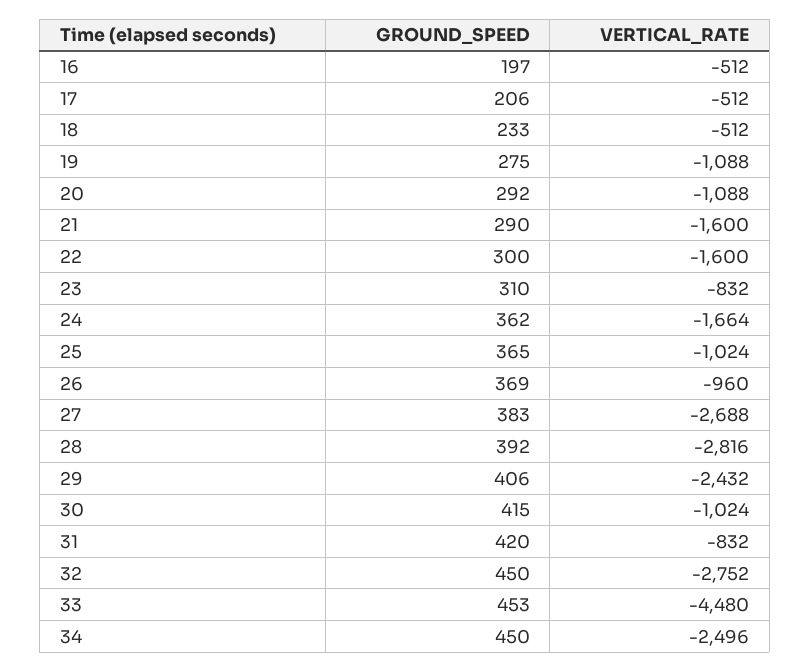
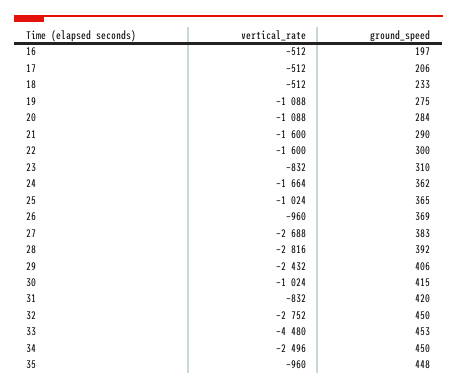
  {
    "GROUND_SPEED": {
      "16": 197,
      "17": 206,
      "18": 233,
      "19": 275,
-     "20": 292,
+     "20": 284,
      "21": 290,
      "22": 300,
      "23": 310,
      "24": 362,
      "25": 365,
      "26": 369,
      "27": 383,
      "28": 392,
      "29": 406,
      "30": 415,
      "31": 420,
      "32": 450,
      "33": 453,
-     "34": 450
+     "34": 450,
+     "35": 448
    },
    "VERTICAL_RATE": {
      "16": -512,
      "17": -512,
      "18": -512,
      "19": -1088,
      "20": -1088,
      "21": -1600,
      "22": -1600,
      "23": -832,
      "24": -1664,
      "25": -1024,
      "26": -960,
      "27": -2688,
      "28": -2816,
      "29": -2432,
      "30": -1024,
      "31": -832,
      "32": -2752,
      "33": -4480,
-     "34": -2496
+     "34": -2496,
+     "35": -960
    }
  }

